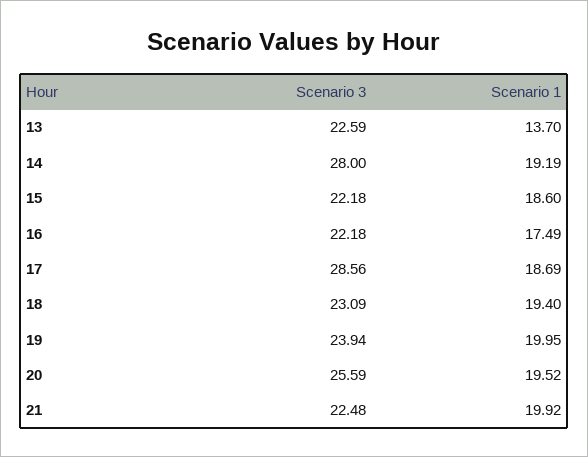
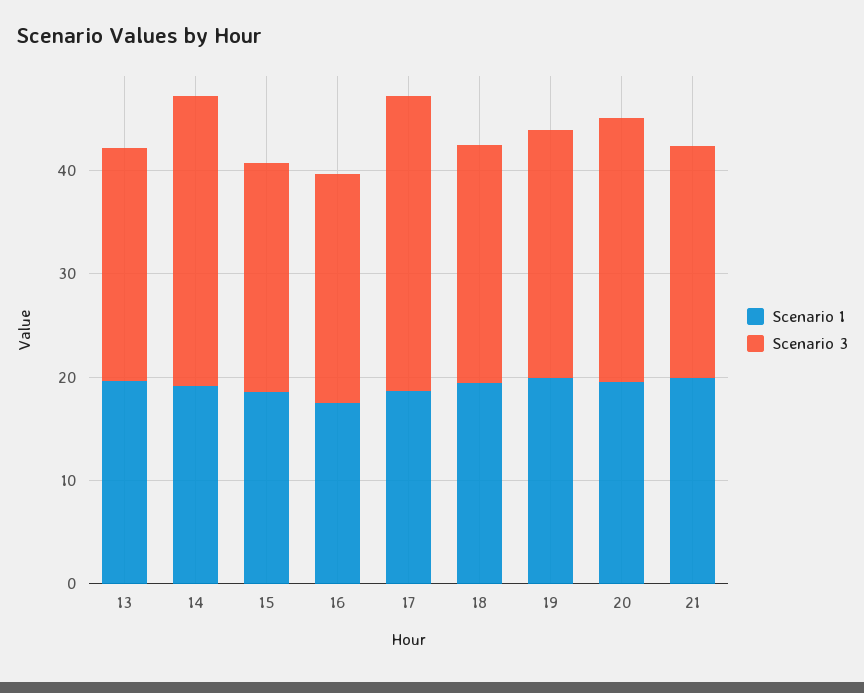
  {
    "Scenario 3": {
      "13": 22.59,
      "14": 28,
      "15": 22.18,
      "16": 22.18,
      "17": 28.56,
      "18": 23.09,
      "19": 23.94,
      "20": 25.59,
      "21": 22.48
    },
    "Scenario 1": {
-     "13": 13.7,
+     "13": 20,
      "14": 19.19,
      "15": 18.6,
      "16": 17.49,
      "17": 18.69,
      "18": 19.4,
      "19": 19.95,
      "20": 19.52,
      "21": 19.92
    }
  }

